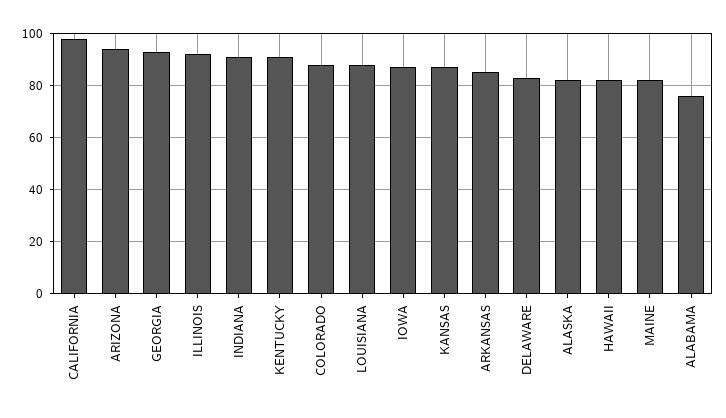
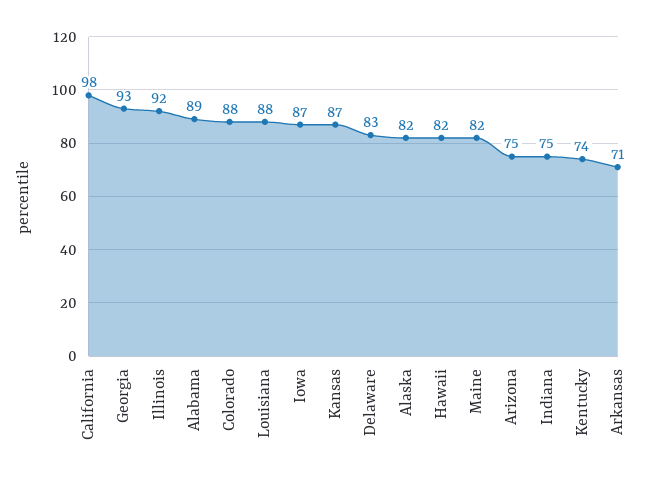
  {
    "CALIFORNIA": 98,
-   "ARIZONA": 95,
+   "ARIZONA": 75,
    "GEORGIA": 93,
    "ILLINOIS": 92,
-   "INDIANA": 90,
+   "INDIANA": 75,
-   "KENTUCKY": 90,
+   "KENTUCKY": 74,
    "COLORADO": 88,
    "LOUISIANA": 88,
    "IOWA": 87,
    "KANSAS": 87,
-   "ARKANSAS": 85,
+   "ARKANSAS": 71,
    "DELAWARE": 83,
    "ALASKA": 82,
    "HAWAII": 82,
    "MAINE": 82,
-   "ALABAMA": 75
+   "ALABAMA": 89
  }

